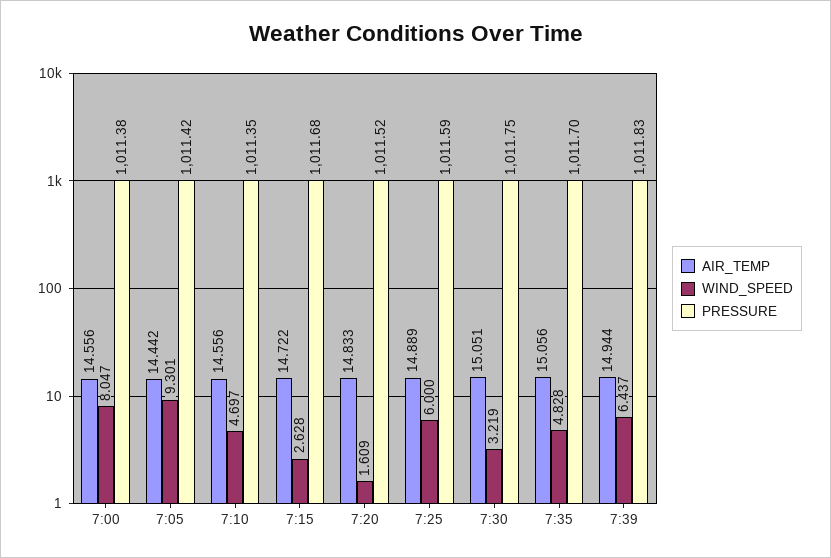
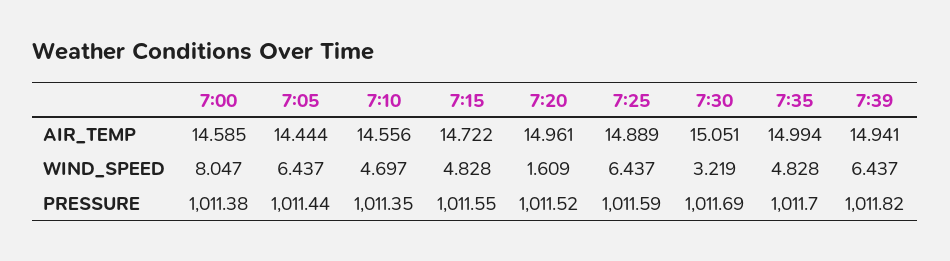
  {
    "AIR_TEMP": {
-     "7:00": 14.556,
+     "7:00": 14.585,
-     "7:05": 14.442,
+     "7:05": 14.444,
      "7:10": 14.556,
      "7:15": 14.722,
-     "7:20": 14.833,
+     "7:20": 14.961,
      "7:25": 14.889,
      "7:30": 15.051,
-     "7:35": 15.056,
+     "7:35": 14.994,
-     "7:39": 14.944
+     "7:39": 14.941
    },
    "WIND_SPEED": {
      "7:00": 8.047,
-     "7:05": 9.301,
+     "7:05": 6.437,
      "7:10": 4.697,
-     "7:15": 2.628,
+     "7:15": 4.828,
      "7:20": 1.609,
-     "7:25": 6,
+     "7:25": 6.437,
      "7:30": 3.219,
      "7:35": 4.828,
      "7:39": 6.437
    },
    "PRESSURE": {
      "7:00": 1011.38,
-     "7:05": 1011.42,
+     "7:05": 1011.44,
      "7:10": 1011.35,
-     "7:15": 1011.68,
+     "7:15": 1011.55,
      "7:20": 1011.52,
      "7:25": 1011.59,
-     "7:30": 1011.75,
+     "7:30": 1011.69,
      "7:35": 1011.7,
-     "7:39": 1011.83
+     "7:39": 1011.82
    }
  }

